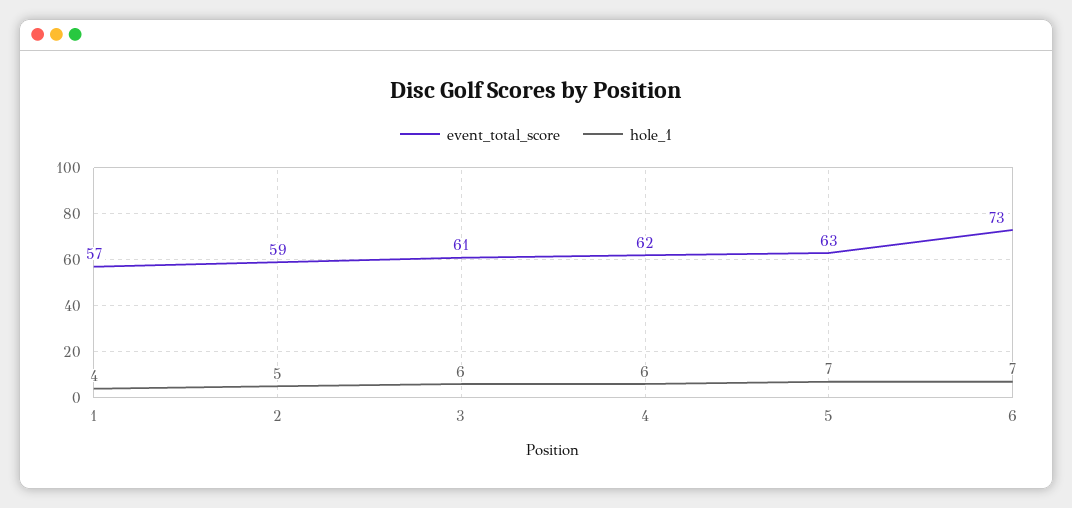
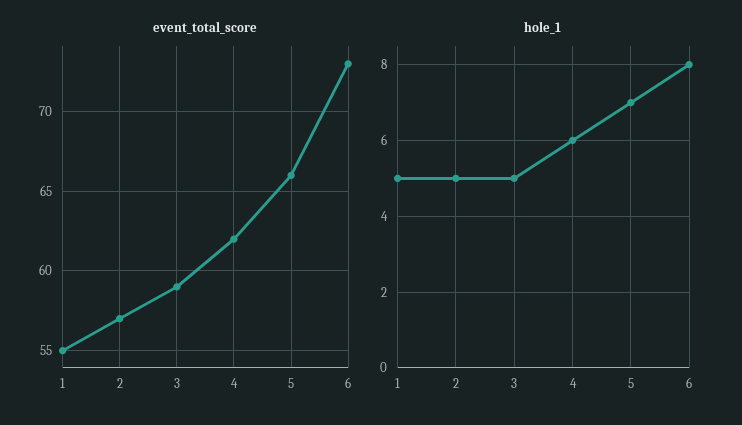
  {
    "event_total_score": {
-     "1": 57,
+     "1": 55,
-     "2": 59,
+     "2": 57,
-     "3": 61,
+     "3": 59,
      "4": 62,
-     "5": 63,
+     "5": 66,
      "6": 73
    },
    "hole_1": {
-     "1": 4,
+     "1": 5,
      "2": 5,
-     "3": 6,
+     "3": 5,
      "4": 6,
      "5": 7,
-     "6": 7
+     "6": 8
    }
  }

